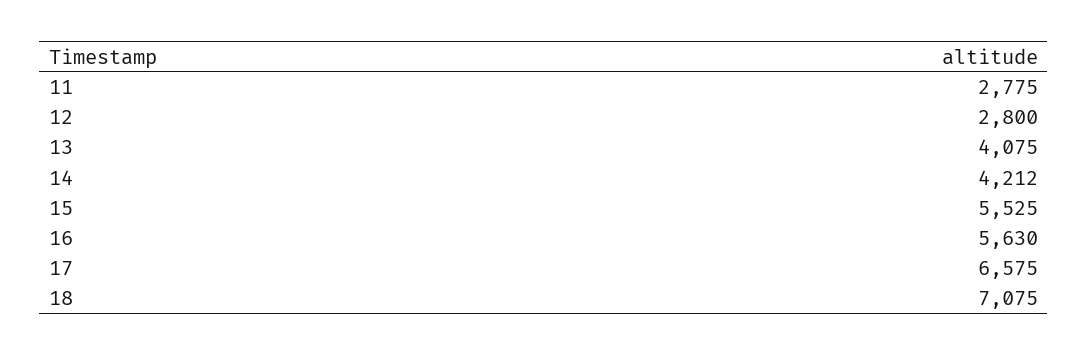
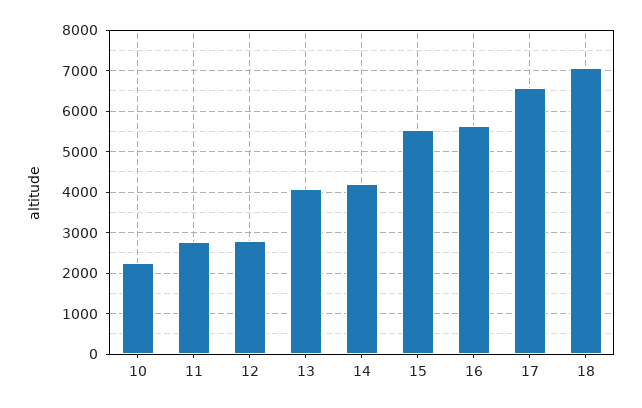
  {
    "11": 2775,
    "12": 2800,
    "13": 4075,
    "14": 4212,
    "15": 5525,
    "16": 5630,
    "17": 6575,
-   "18": 7075
+   "18": 7075,
+   "10": 2200
  }

